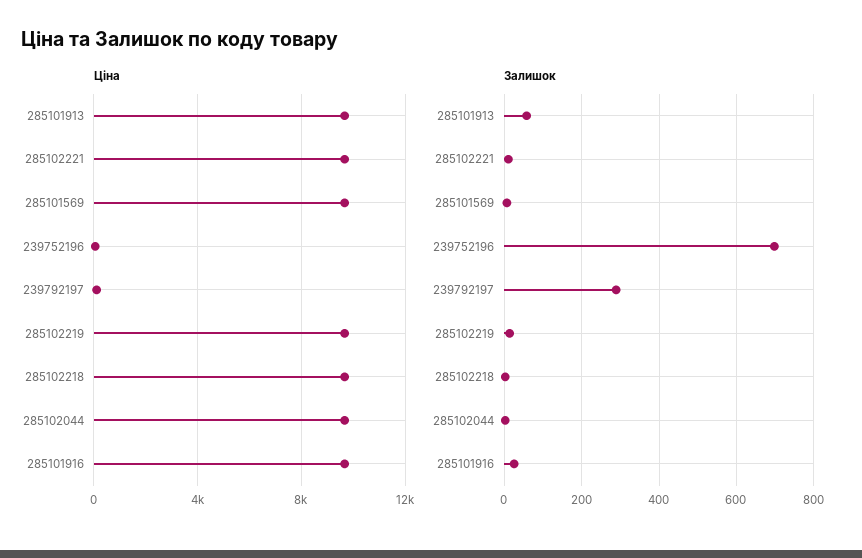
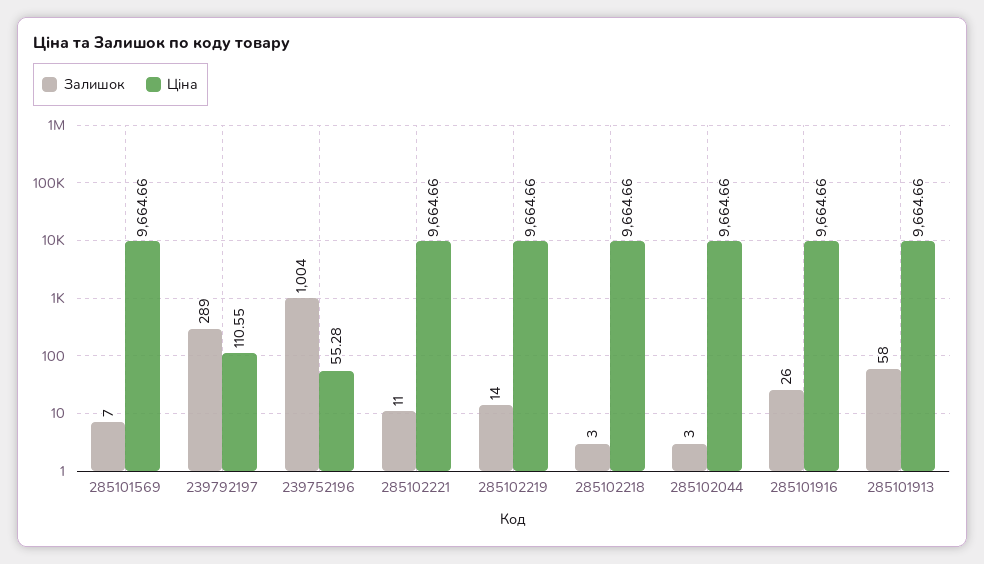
  {
    "Ціна": {
      "285101913": 9664.66,
      "285102221": 9664.66,
      "285101569": 9664.66,
      "239752196": 55.28,
      "239792197": 110.55,
      "285102219": 9664.66,
      "285102218": 9664.66,
      "285102044": 9664.66,
      "285101916": 9664.66
    },
    "Залишок": {
      "285101913": 58,
      "285102221": 11,
      "285101569": 7,
-     "239752196": 700,
+     "239752196": 1004,
      "239792197": 289,
      "285102219": 14,
      "285102218": 3,
      "285102044": 3,
      "285101916": 26
    }
  }

